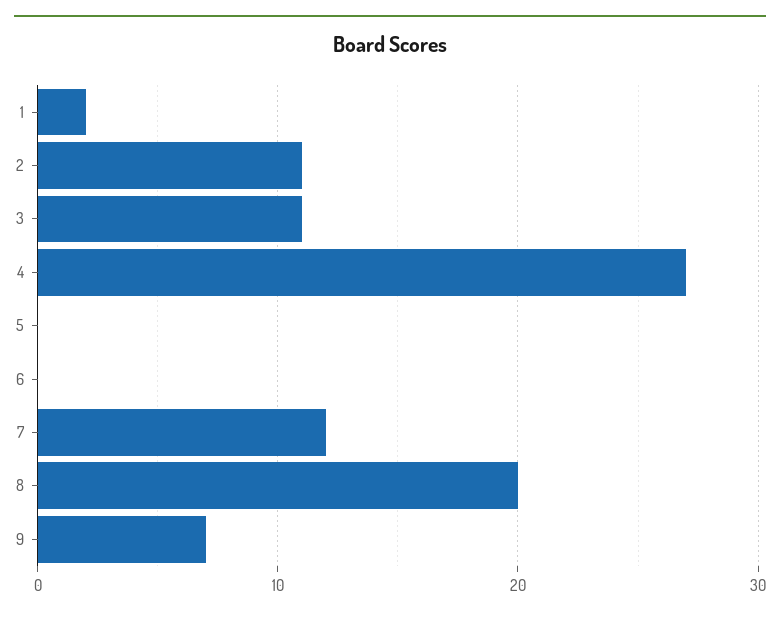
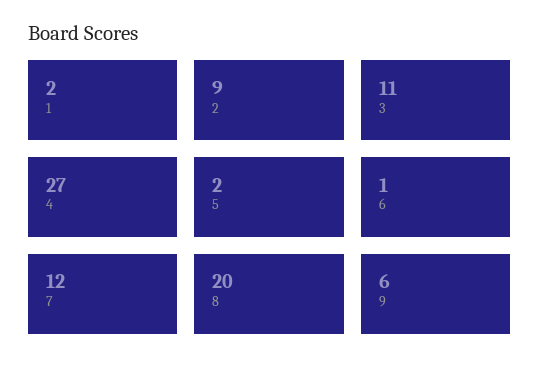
  {
    "1": 2,
-   "2": 11,
+   "2": 9,
    "3": 11,
    "4": 27,
-   "5": 0,
+   "5": 2,
-   "6": 0,
+   "6": 1,
    "7": 12,
    "8": 20,
-   "9": 7
+   "9": 6
  }

